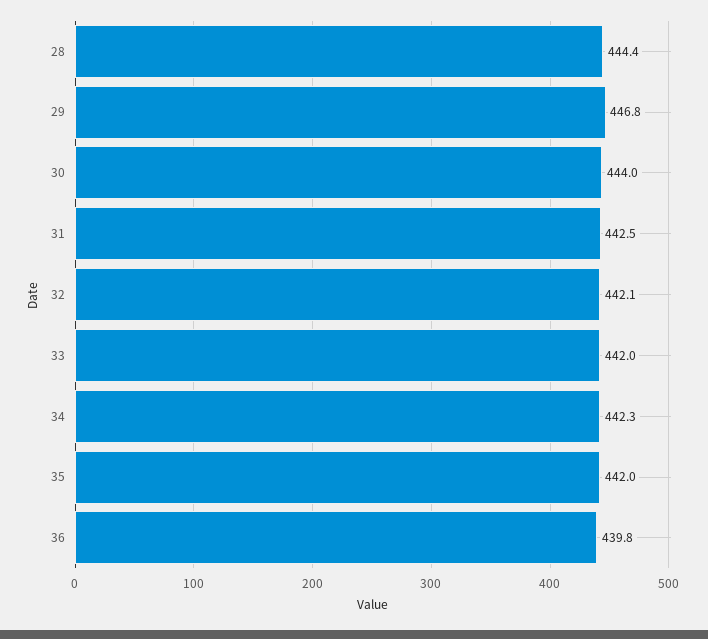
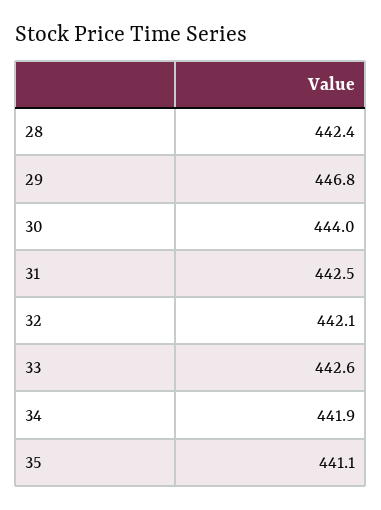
  {
-   "28": 444.4,
+   "28": 442.4,
    "29": 446.8,
    "30": 444,
    "31": 442.5,
    "32": 442.1,
-   "33": 442,
+   "33": 442.6,
-   "34": 442.3,
+   "34": 441.9,
-   "35": 442,
+   "35": 441.1
-   "36": 439.8
  }

